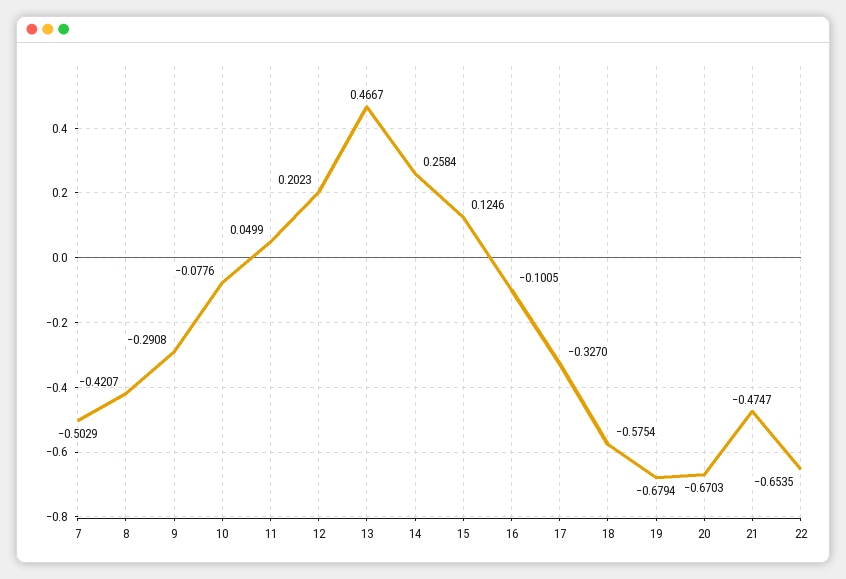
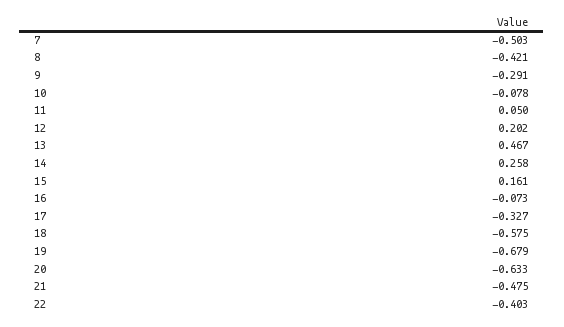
  {
    "7": -0.5029,
    "8": -0.4207,
    "9": -0.2908,
    "10": -0.0776,
    "11": 0.0499,
    "12": 0.2023,
    "13": 0.4667,
    "14": 0.2584,
-   "15": 0.1246,
+   "15": 0.161,
-   "16": -0.1005,
+   "16": -0.073,
    "17": -0.327,
    "18": -0.5754,
    "19": -0.6794,
-   "20": -0.6703,
+   "20": -0.633,
    "21": -0.4747,
-   "22": -0.6535
+   "22": -0.403
  }

